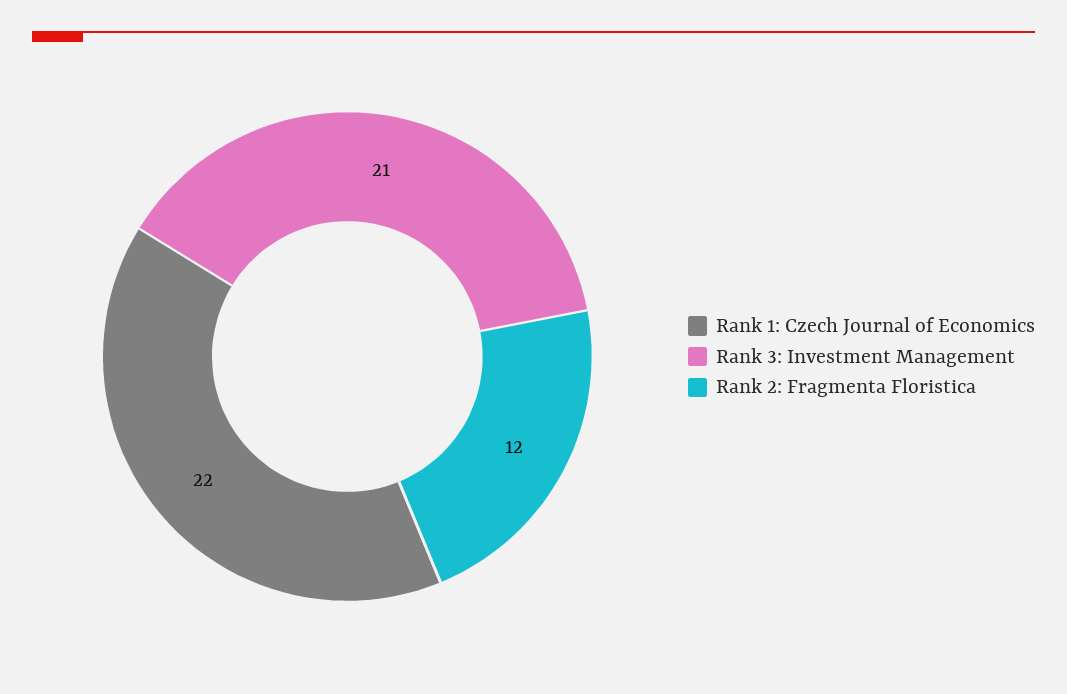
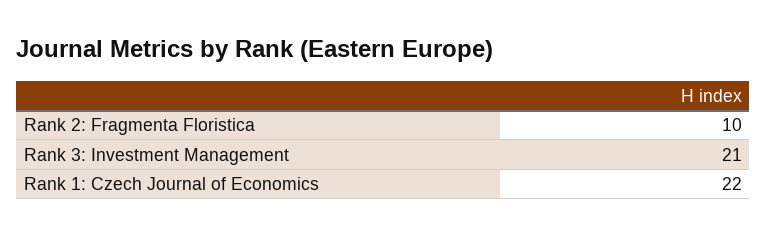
  {
    "Rank 1: Czech Journal of Economics": 22,
    "Rank 3: Investment Management": 21,
-   "Rank 2: Fragmenta Floristica": 12
+   "Rank 2: Fragmenta Floristica": 10
  }

